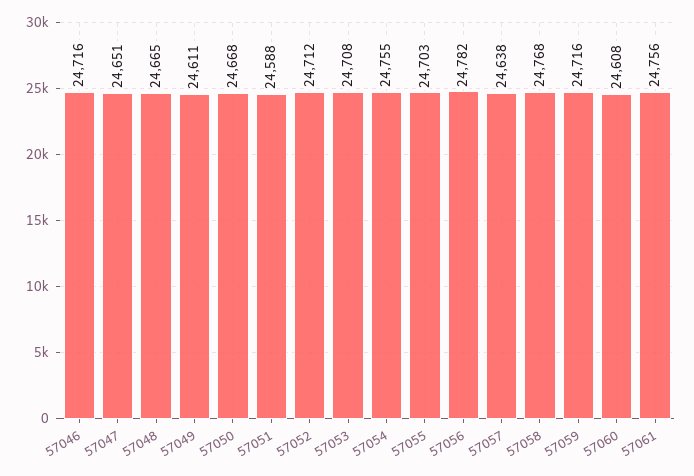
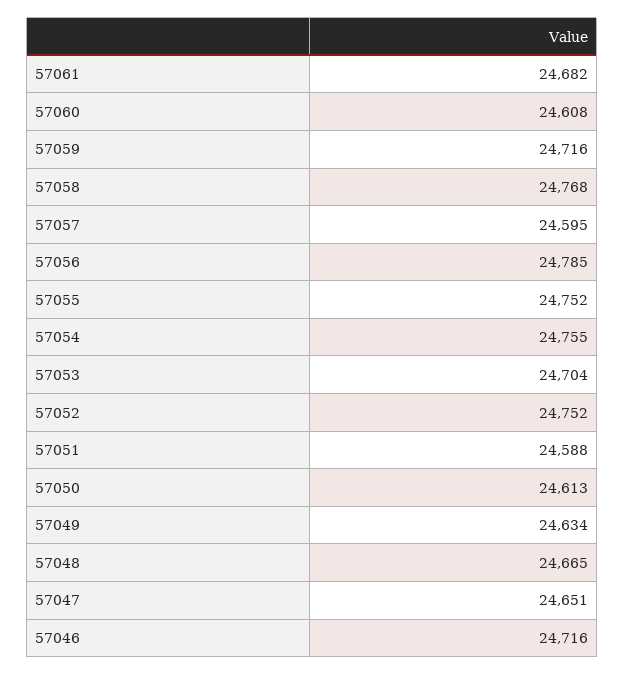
  {
    "57046": 24716,
    "57047": 24651,
    "57048": 24665,
-   "57049": 24611,
+   "57049": 24634,
-   "57050": 24668,
+   "57050": 24613,
    "57051": 24588,
-   "57052": 24712,
+   "57052": 24752,
-   "57053": 24708,
+   "57053": 24704,
    "57054": 24755,
-   "57055": 24703,
+   "57055": 24752,
-   "57056": 24782,
+   "57056": 24785,
-   "57057": 24638,
+   "57057": 24595,
    "57058": 24768,
    "57059": 24716,
    "57060": 24608,
-   "57061": 24756
+   "57061": 24682
  }

